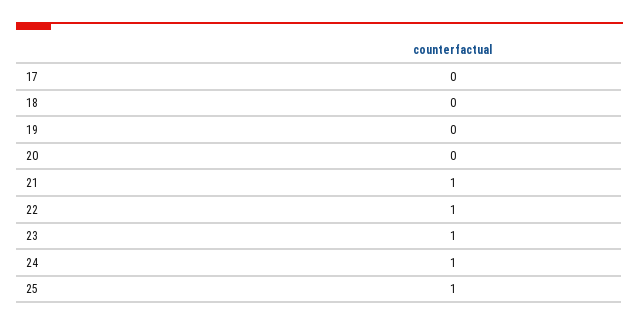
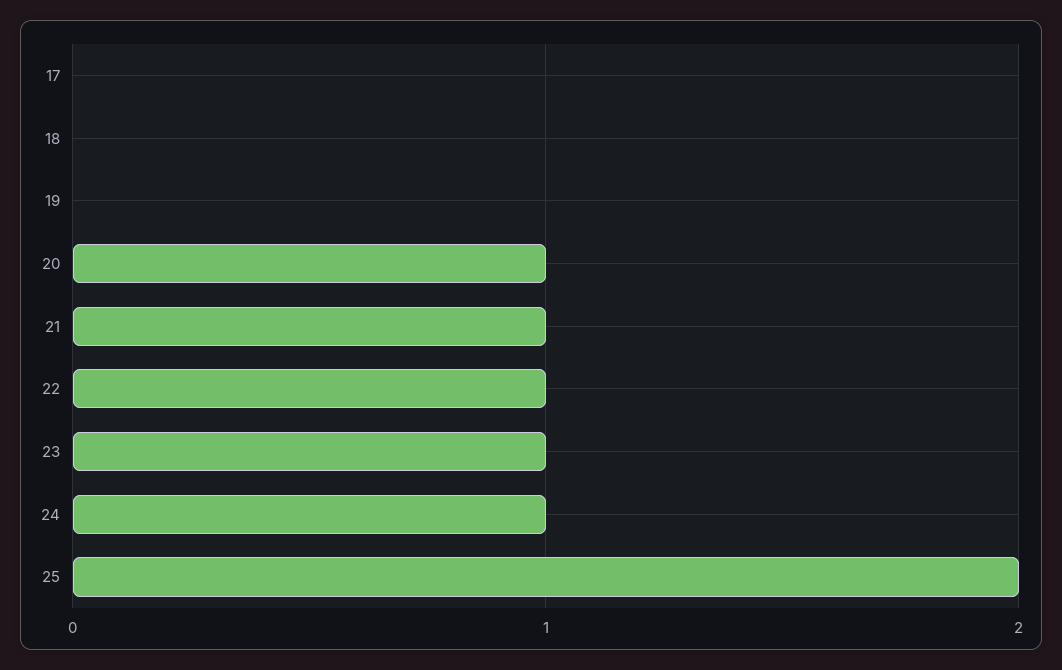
  {
    "17": 0,
    "18": 0,
    "19": 0,
-   "20": 0,
+   "20": 1,
    "21": 1,
    "22": 1,
    "23": 1,
    "24": 1,
-   "25": 1
+   "25": 2
  }

